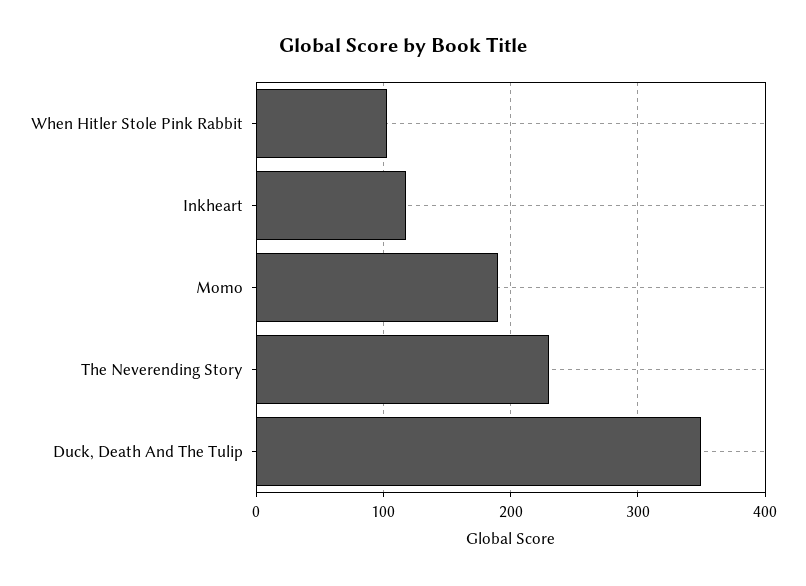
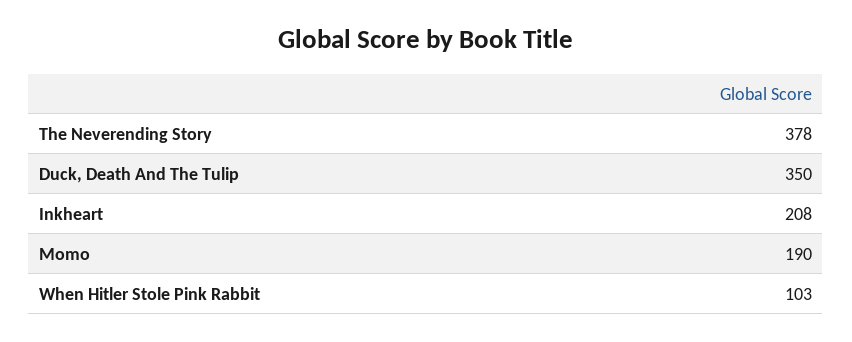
  {
    "When Hitler Stole Pink Rabbit": 103,
-   "Inkheart": 120,
+   "Inkheart": 208,
    "Momo": 190,
-   "The Neverending Story": 230,
+   "The Neverending Story": 378,
    "Duck, Death And The Tulip": 350
  }

